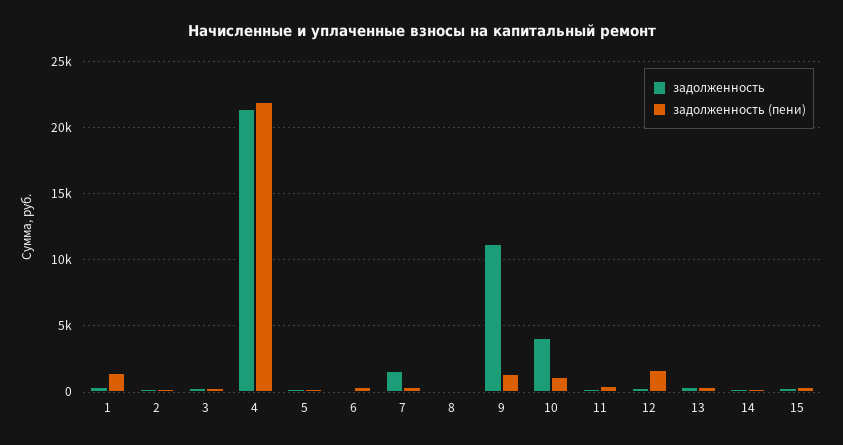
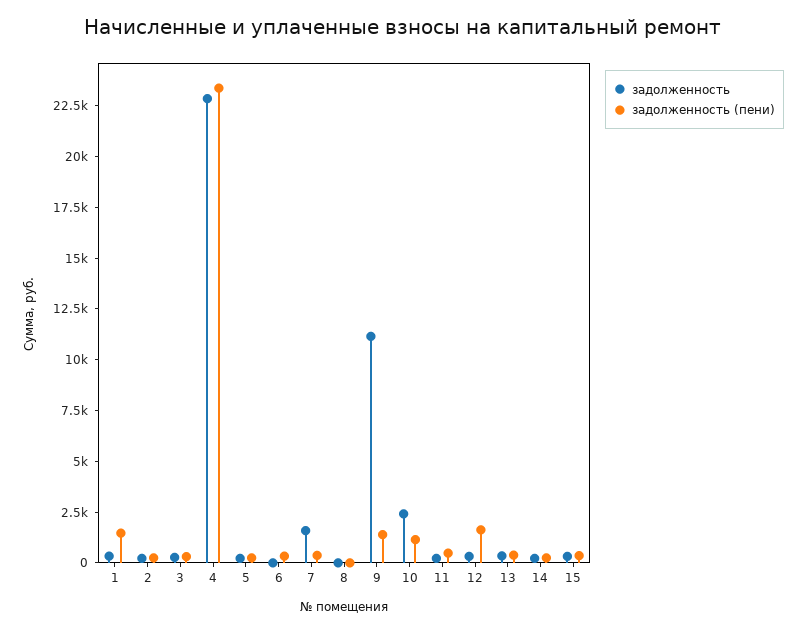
  {
    "задолженность": {
      "1": 500,
      "2": 0,
      "3": 500,
-     "4": 21500,
+     "4": 23000,
      "5": 0,
      "6": 0,
      "7": 1500,
      "8": 0,
      "9": 11000,
-     "10": 4000,
+     "10": 2500,
      "11": 0,
      "12": 500,
      "13": 500,
      "14": 0,
      "15": 500
    },
    "задолженность (пени)": {
      "1": 1500,
      "2": 0,
      "3": 500,
-     "4": 22000,
+     "4": 23500,
      "5": 0,
      "6": 500,
      "7": 500,
      "8": 0,
      "9": 1500,
      "10": 1000,
      "11": 500,
      "12": 1500,
      "13": 500,
      "14": 0,
      "15": 500
    }
  }

